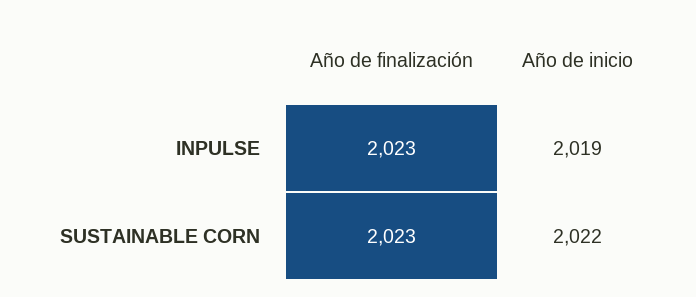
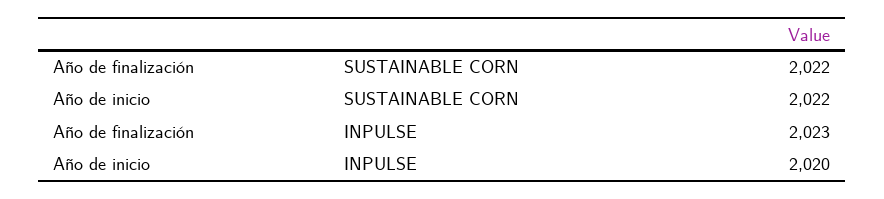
  {
    "Año de finalización": {
      "INPULSE": 2023,
-     "SUSTAINABLE CORN": 2023
+     "SUSTAINABLE CORN": 2022
    },
    "Año de inicio": {
-     "INPULSE": 2019,
+     "INPULSE": 2020,
      "SUSTAINABLE CORN": 2022
    }
  }

